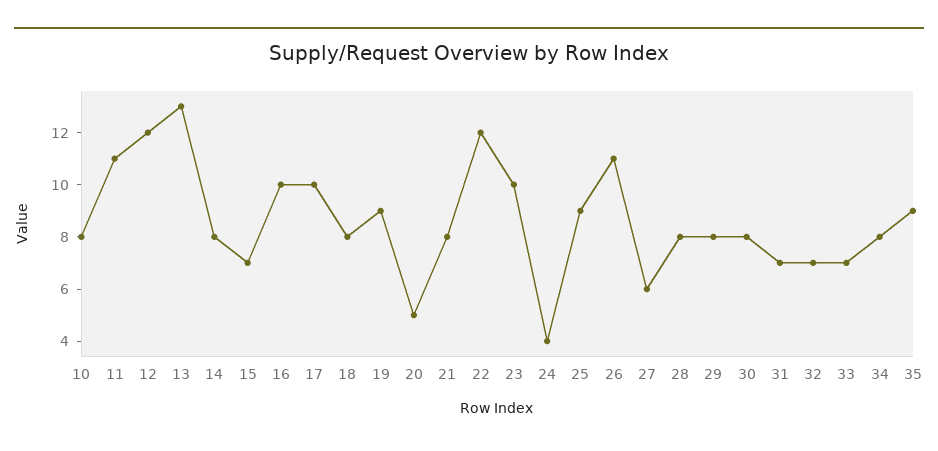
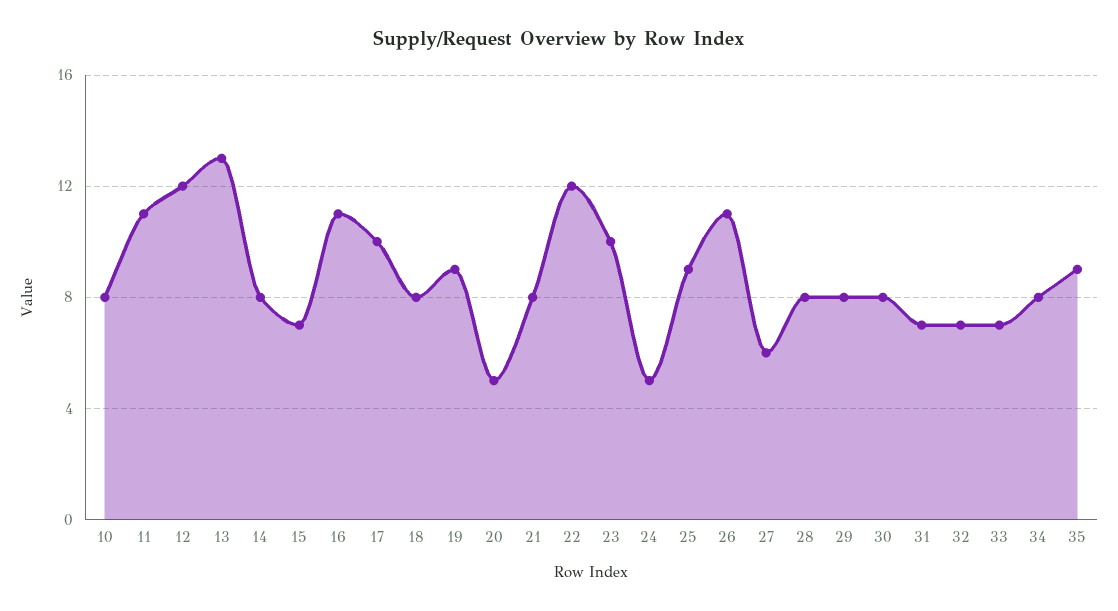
  {
    "10": 8,
    "11": 11,
    "12": 12,
    "13": 13,
    "14": 8,
    "15": 7,
-   "16": 10,
+   "16": 11,
    "17": 10,
    "18": 8,
    "19": 9,
    "20": 5,
    "21": 8,
    "22": 12,
    "23": 10,
-   "24": 4,
+   "24": 5,
    "25": 9,
    "26": 11,
    "27": 6,
    "28": 8,
    "29": 8,
    "30": 8,
    "31": 7,
    "32": 7,
    "33": 7,
    "34": 8,
    "35": 9
  }

